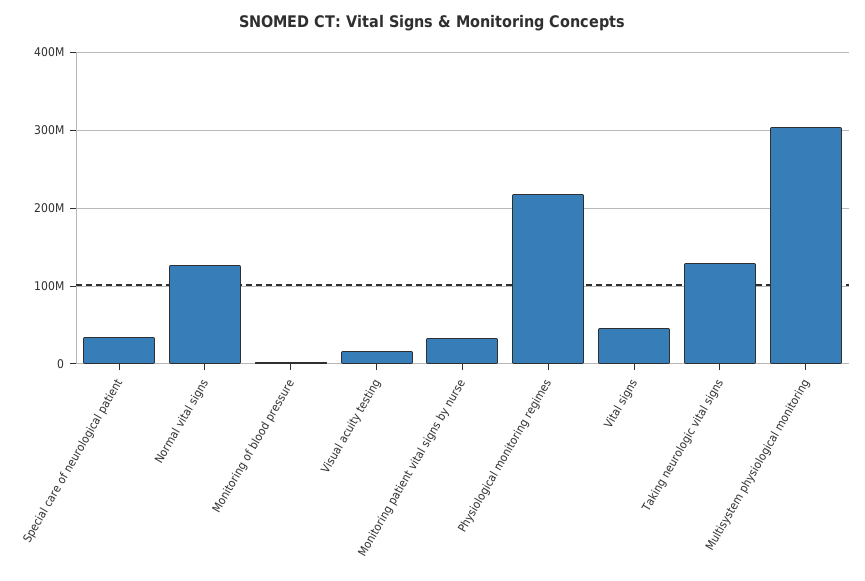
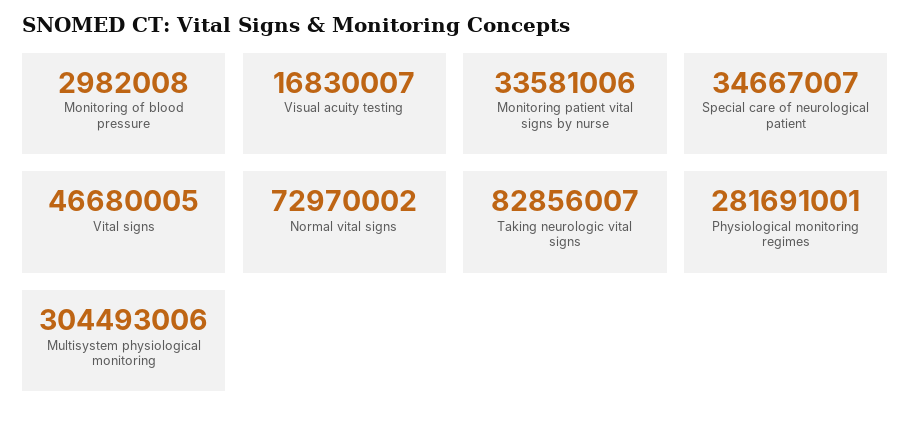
  {
    "Special care of neurological patient": 34667007,
-   "Normal vital signs": 130000000,
+   "Normal vital signs": 72970002,
    "Monitoring of blood pressure": 2982008,
    "Visual acuity testing": 16830007,
    "Monitoring patient vital signs by nurse": 33581006,
-   "Physiological monitoring regimes": 220000000,
+   "Physiological monitoring regimes": 281691001,
    "Vital signs": 46680005,
-   "Taking neurologic vital signs": 130000000,
+   "Taking neurologic vital signs": 82856007,
    "Multisystem physiological monitoring": 304493006
  }

